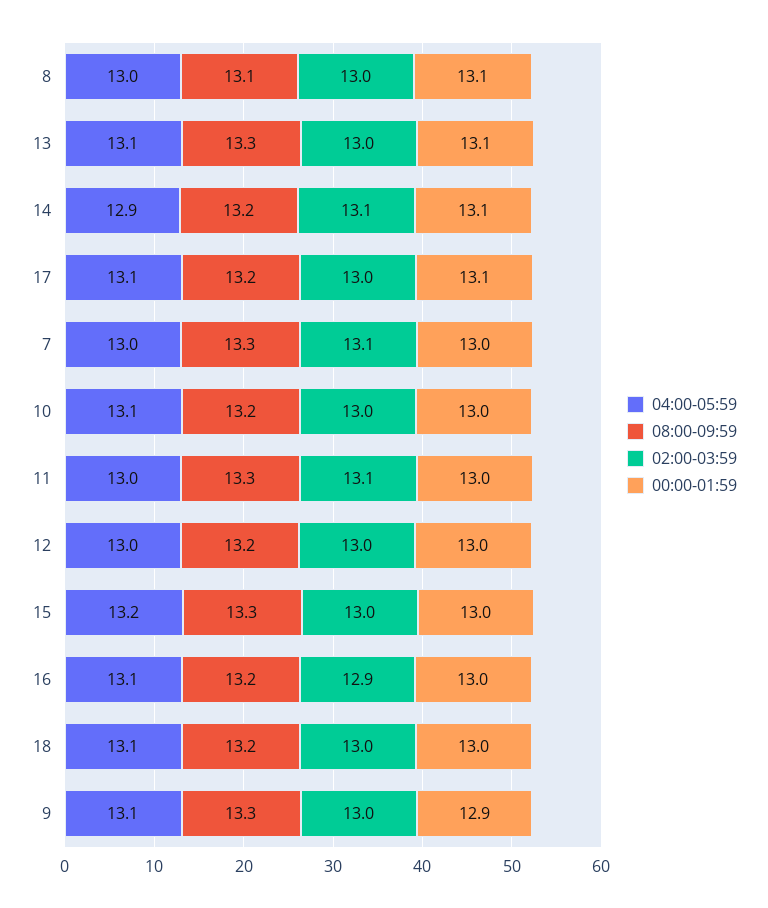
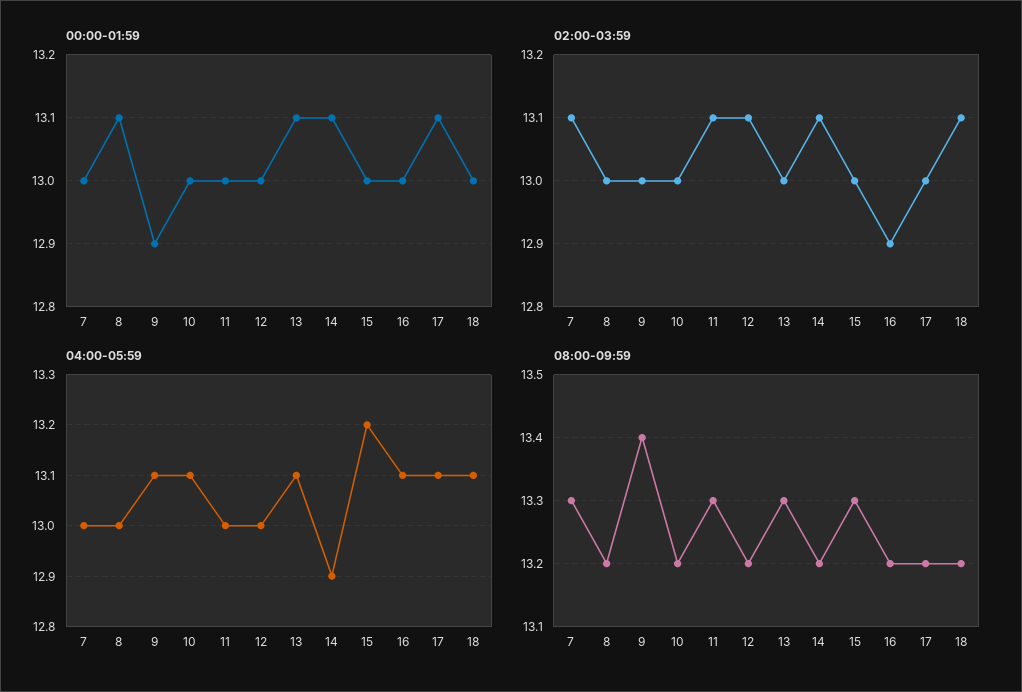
  {
    "04:00-05:59": {
      "8": 13,
      "13": 13.1,
      "14": 12.9,
      "17": 13.1,
      "7": 13,
      "10": 13.1,
      "11": 13,
      "12": 13,
      "15": 13.2,
      "16": 13.1,
      "18": 13.1,
      "9": 13.1
    },
    "08:00-09:59": {
-     "8": 13.1,
+     "8": 13.2,
      "13": 13.3,
      "14": 13.2,
      "17": 13.2,
      "7": 13.3,
      "10": 13.2,
      "11": 13.3,
      "12": 13.2,
      "15": 13.3,
      "16": 13.2,
      "18": 13.2,
-     "9": 13.3
+     "9": 13.4
    },
    "02:00-03:59": {
      "8": 13,
      "13": 13,
      "14": 13.1,
      "17": 13,
      "7": 13.1,
      "10": 13,
      "11": 13.1,
-     "12": 13,
+     "12": 13.1,
      "15": 13,
      "16": 12.9,
-     "18": 13,
+     "18": 13.1,
      "9": 13
    },
    "00:00-01:59": {
      "8": 13.1,
      "13": 13.1,
      "14": 13.1,
      "17": 13.1,
      "7": 13,
      "10": 13,
      "11": 13,
      "12": 13,
      "15": 13,
      "16": 13,
      "18": 13,
      "9": 12.9
    }
  }

